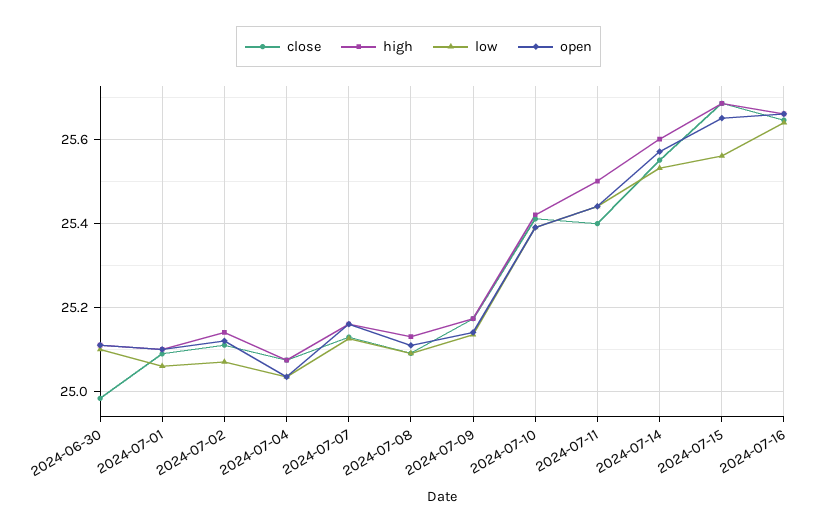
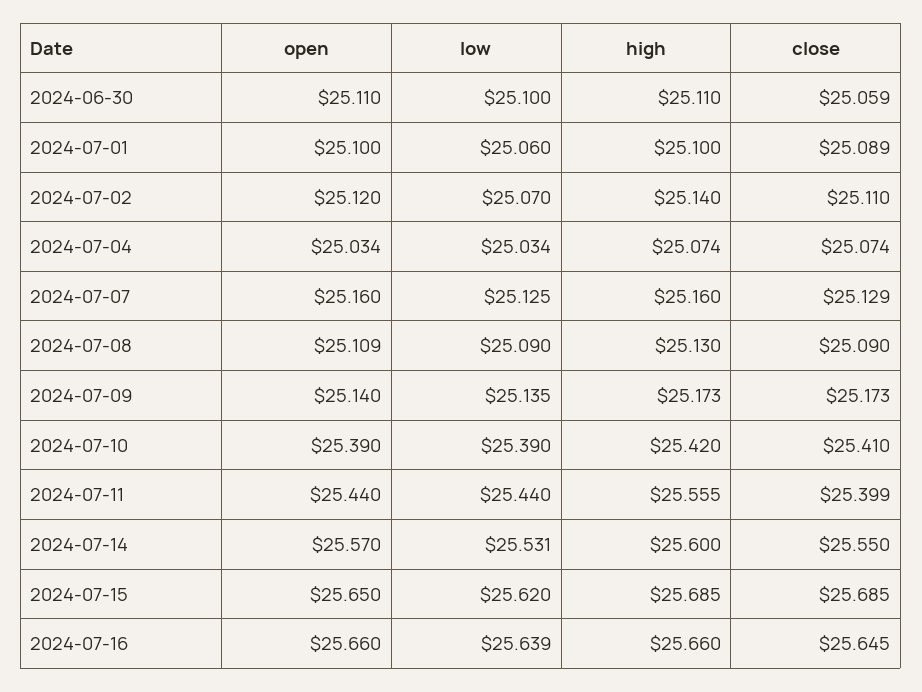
  {
    "close": {
-     "2024-06-30": 24.98,
+     "2024-06-30": 25.059,
      "2024-07-01": 25.089,
      "2024-07-02": 25.11,
      "2024-07-04": 25.074,
      "2024-07-07": 25.129,
      "2024-07-08": 25.09,
      "2024-07-09": 25.173,
      "2024-07-10": 25.41,
      "2024-07-11": 25.399,
      "2024-07-14": 25.55,
      "2024-07-15": 25.685,
      "2024-07-16": 25.645
    },
    "high": {
      "2024-06-30": 25.11,
      "2024-07-01": 25.1,
      "2024-07-02": 25.14,
      "2024-07-04": 25.074,
      "2024-07-07": 25.16,
      "2024-07-08": 25.13,
      "2024-07-09": 25.173,
      "2024-07-10": 25.42,
-     "2024-07-11": 25.5,
+     "2024-07-11": 25.555,
      "2024-07-14": 25.6,
      "2024-07-15": 25.685,
      "2024-07-16": 25.66
    },
    "low": {
      "2024-06-30": 25.1,
      "2024-07-01": 25.06,
      "2024-07-02": 25.07,
      "2024-07-04": 25.034,
      "2024-07-07": 25.125,
      "2024-07-08": 25.09,
      "2024-07-09": 25.135,
      "2024-07-10": 25.39,
      "2024-07-11": 25.44,
      "2024-07-14": 25.531,
-     "2024-07-15": 25.56,
+     "2024-07-15": 25.62,
      "2024-07-16": 25.639
    },
    "open": {
      "2024-06-30": 25.11,
      "2024-07-01": 25.1,
      "2024-07-02": 25.12,
      "2024-07-04": 25.034,
      "2024-07-07": 25.16,
      "2024-07-08": 25.109,
      "2024-07-09": 25.14,
      "2024-07-10": 25.39,
      "2024-07-11": 25.44,
      "2024-07-14": 25.57,
      "2024-07-15": 25.65,
      "2024-07-16": 25.66
    }
  }

